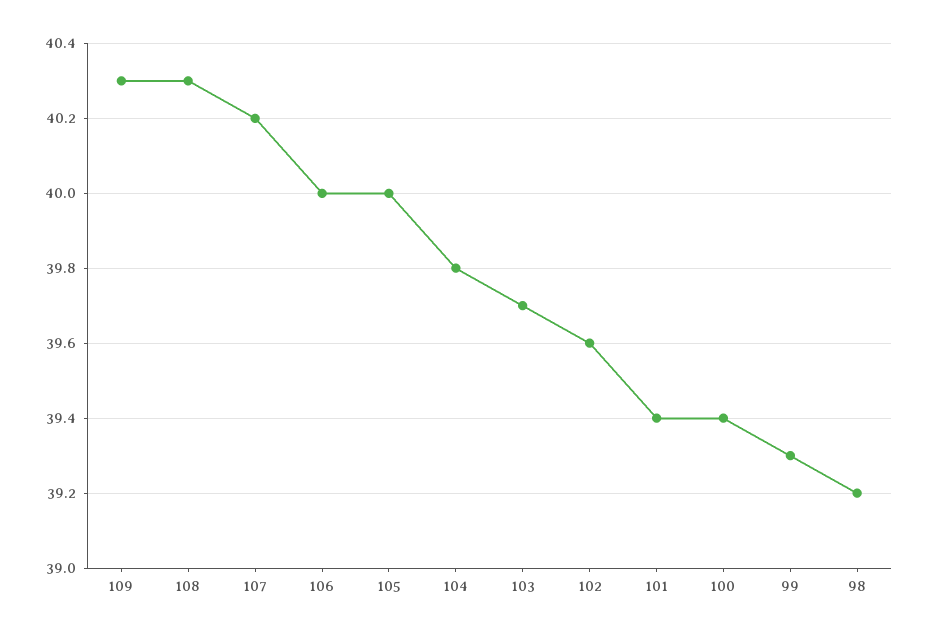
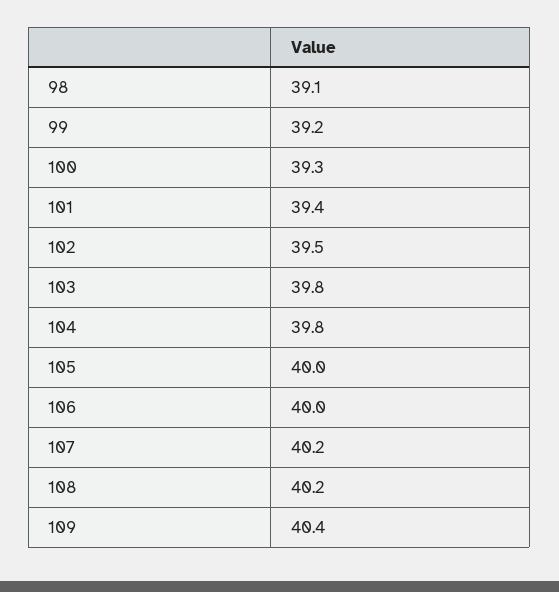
  {
-   "109": 40.3,
+   "109": 40.4,
-   "108": 40.3,
+   "108": 40.2,
    "107": 40.2,
    "106": 40,
    "105": 40,
    "104": 39.8,
-   "103": 39.7,
+   "103": 39.8,
-   "102": 39.6,
+   "102": 39.5,
    "101": 39.4,
-   "100": 39.4,
+   "100": 39.3,
-   "99": 39.3,
+   "99": 39.2,
-   "98": 39.2
+   "98": 39.1
  }

